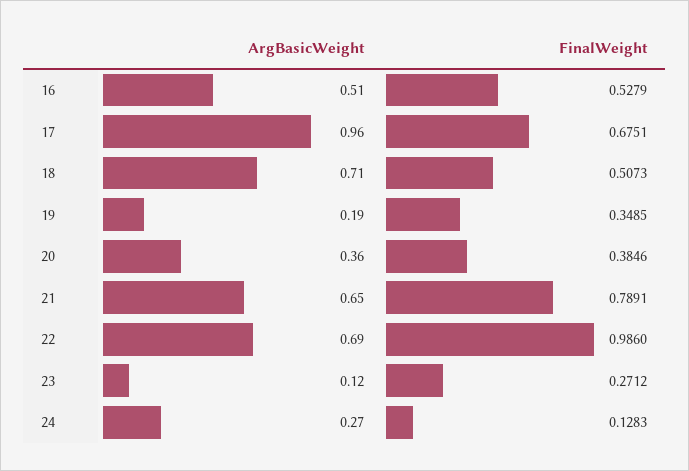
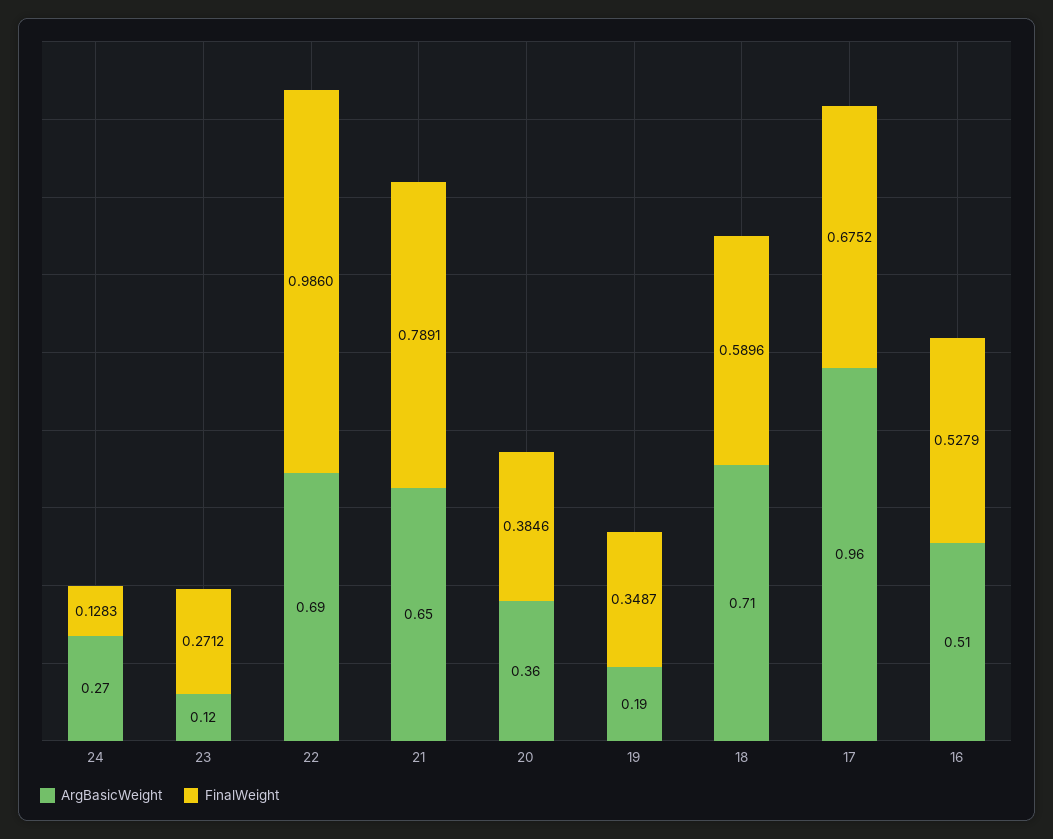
  {
    "ArgBasicWeight": {
      "16": 0.51,
      "17": 0.96,
      "18": 0.71,
      "19": 0.19,
      "20": 0.36,
      "21": 0.65,
      "22": 0.69,
      "23": 0.12,
      "24": 0.27
    },
    "FinalWeight": {
      "16": 0.5279,
-     "17": 0.6751,
+     "17": 0.6752,
-     "18": 0.5073,
+     "18": 0.5896,
-     "19": 0.3485,
+     "19": 0.3487,
      "20": 0.3846,
      "21": 0.7891,
      "22": 0.986,
      "23": 0.2712,
      "24": 0.1283
    }
  }

